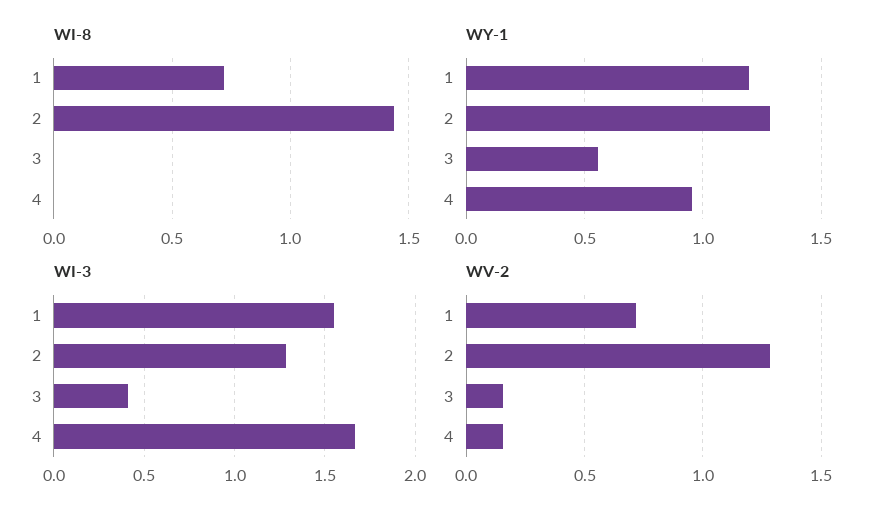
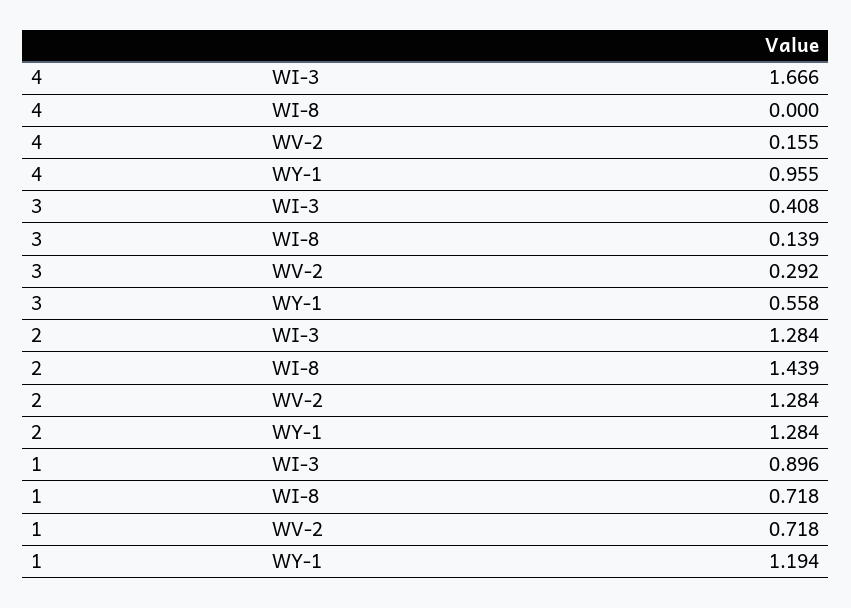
  {
    "WI-8": {
      "1": 0.718,
      "2": 1.439,
-     "3": 0,
+     "3": 0.139,
      "4": 0
    },
    "WY-1": {
      "1": 1.194,
      "2": 1.284,
      "3": 0.558,
      "4": 0.955
    },
    "WI-3": {
-     "1": 1.55,
+     "1": 0.896,
      "2": 1.284,
      "3": 0.408,
      "4": 1.666
    },
    "WV-2": {
      "1": 0.718,
      "2": 1.284,
-     "3": 0.15,
+     "3": 0.292,
      "4": 0.155
    }
  }

